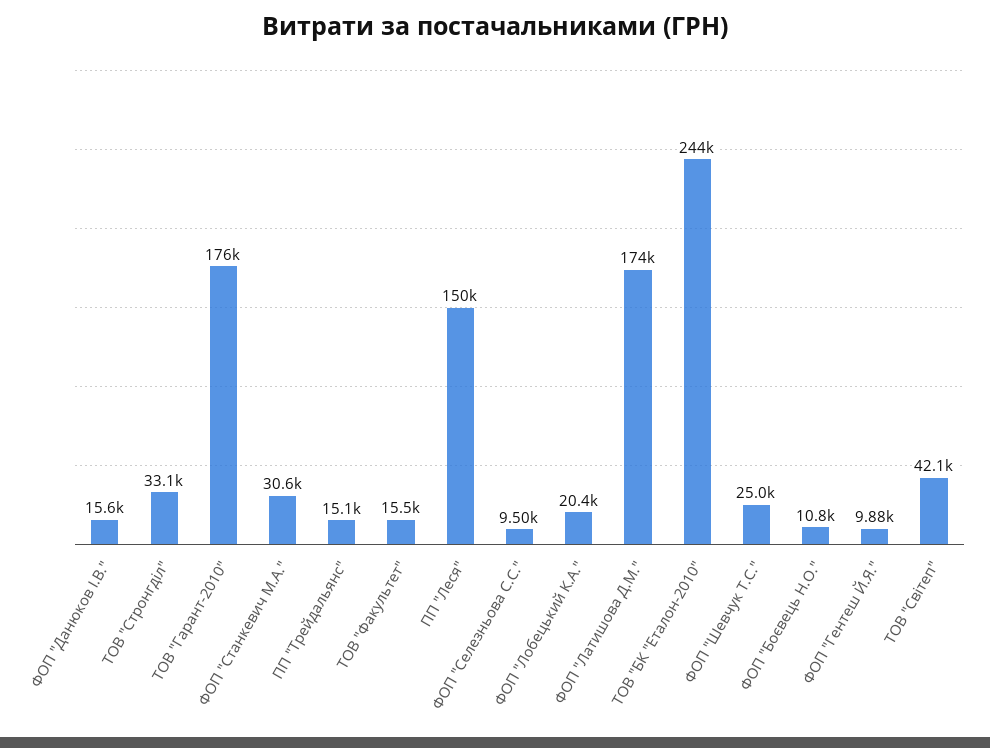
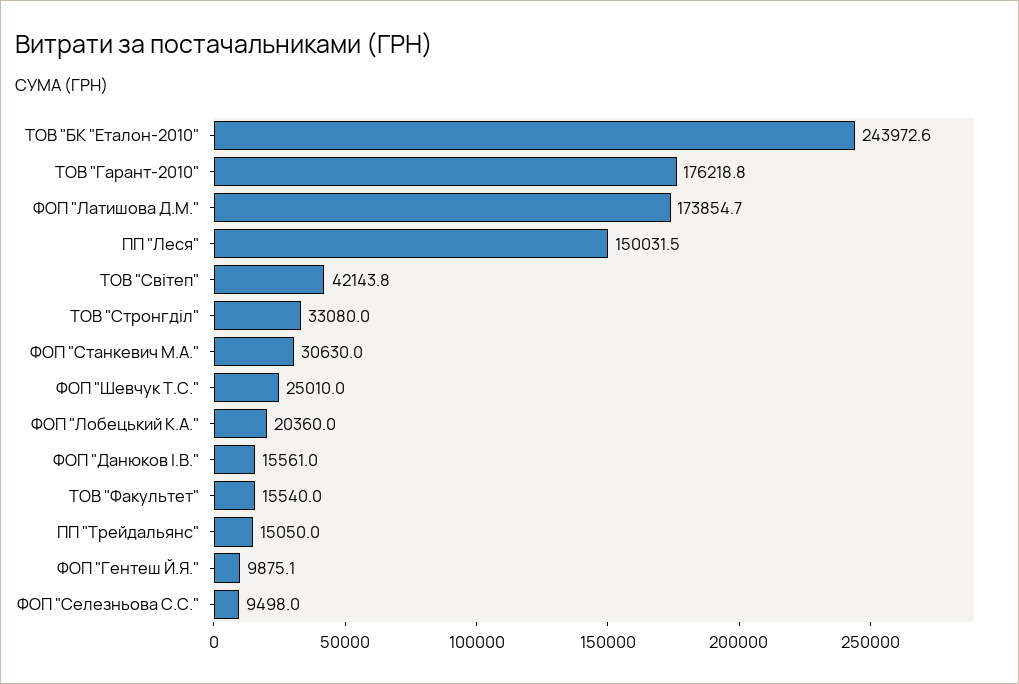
  {
    "ФОП \"Данюков I.В.\"": 15561,
    "ТОВ \"Стронгділ\"": 33080,
    "ТОВ \"Гарант-2010\"": 176218.8,
    "ФОП \"Станкевич М.А.\"": 30630,
    "ПП \"Трейдальянс\"": 15050,
    "ТОВ \"Факультет\"": 15540,
    "ПП \"Леся\"": 150031.5,
    "ФОП \"Селезньова С.С.\"": 9498,
    "ФОП \"Лобецький К.А.\"": 20360,
    "ФОП \"Латишова Д.М.\"": 173854.7,
    "ТОВ \"БК \"Еталон-2010\"": 243972.6,
    "ФОП \"Шевчук Т.С.\"": 25010,
-   "ФОП \"Боєвець Н.О.\"": 10800,
    "ФОП \"Гентеш Й.Я.\"": 9875.1,
    "ТОВ \"Світеп\"": 42143.8
  }

